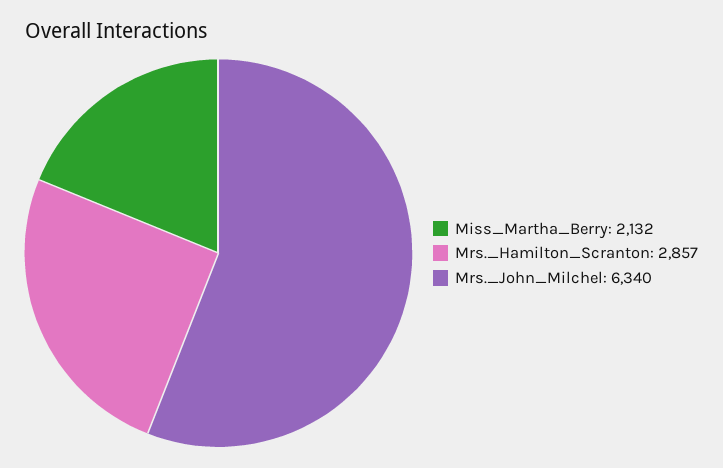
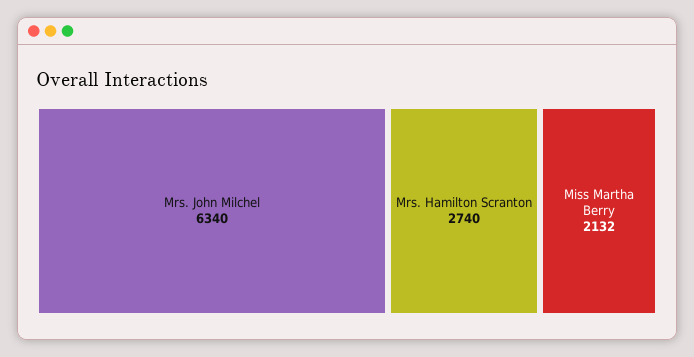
  {
    "Miss_Martha_Berry": 2132,
-   "Mrs._Hamilton_Scranton": 2857,
+   "Mrs._Hamilton_Scranton": 2740,
    "Mrs._John_Milchel": 6340
  }

